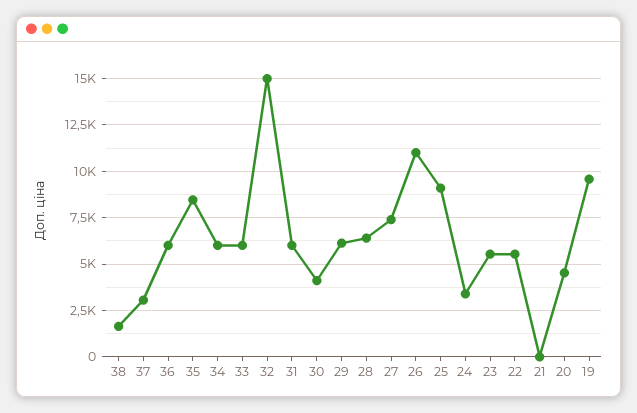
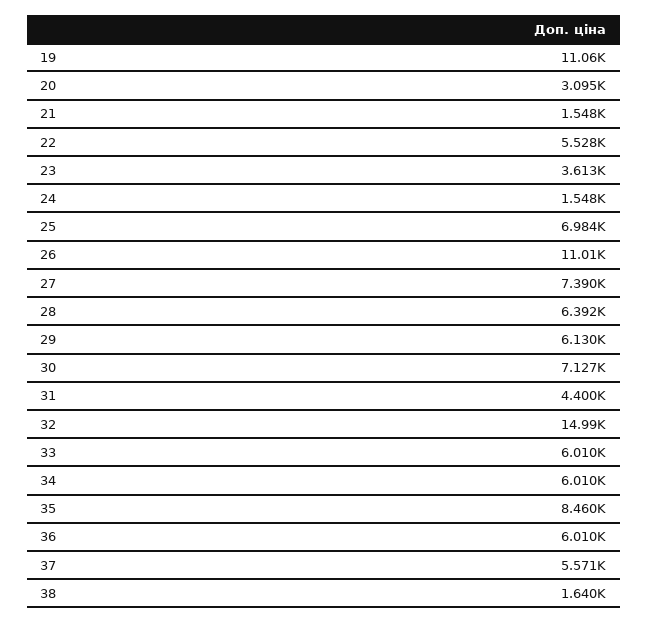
  {
    "38": 1640,
-   "37": 3000,
+   "37": 5571,
    "36": 6010,
    "35": 8460,
    "34": 6010,
    "33": 6010,
    "32": 14990,
-   "31": 6000,
+   "31": 4400,
-   "30": 4000,
+   "30": 7127,
    "29": 6130,
    "28": 6392,
    "27": 7390,
    "26": 11010,
-   "25": 9000,
+   "25": 6984,
-   "24": 3500,
+   "24": 1548,
-   "23": 5500,
+   "23": 3613,
    "22": 5528,
-   "21": 0,
+   "21": 1548,
-   "20": 4500,
+   "20": 3095,
-   "19": 9500
+   "19": 11060
  }

